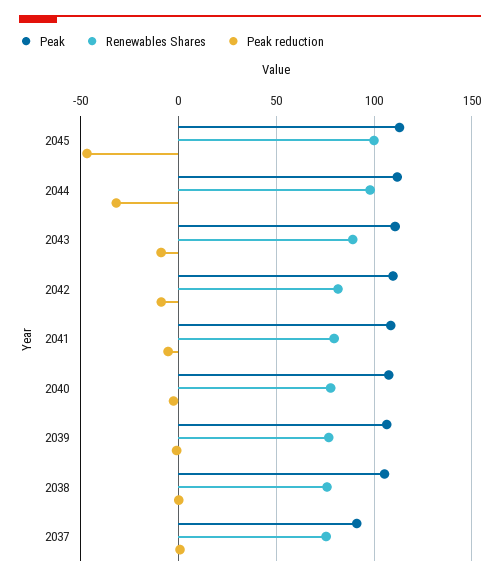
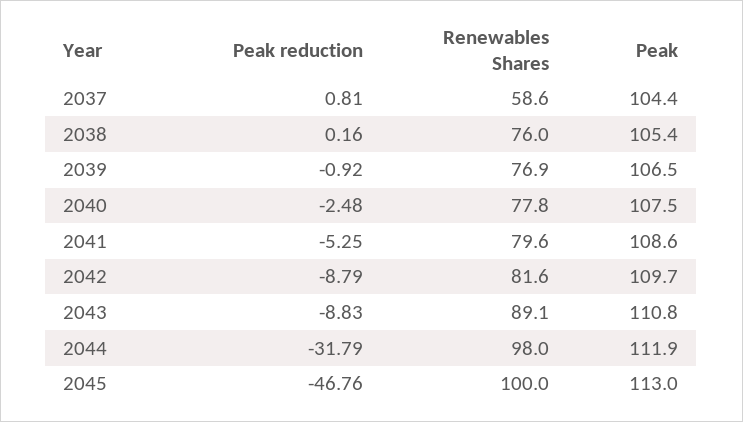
  {
    "Peak": {
      "2045": 113,
      "2044": 111.9,
      "2043": 110.8,
      "2042": 109.7,
      "2041": 108.6,
      "2040": 107.5,
      "2039": 106.5,
      "2038": 105.4,
-     "2037": 90
+     "2037": 104.4
    },
    "Renewables Shares": {
      "2045": 100,
      "2044": 98,
      "2043": 89.1,
      "2042": 81.6,
      "2041": 79.6,
      "2040": 77.8,
      "2039": 76.9,
      "2038": 76,
-     "2037": 75
+     "2037": 58.6
    },
    "Peak reduction": {
      "2045": -46.76,
      "2044": -31.79,
      "2043": -8.83,
      "2042": -8.79,
      "2041": -5.25,
      "2040": -2.48,
      "2039": -0.92,
      "2038": 0.16,
      "2037": 0.81
    }
  }

